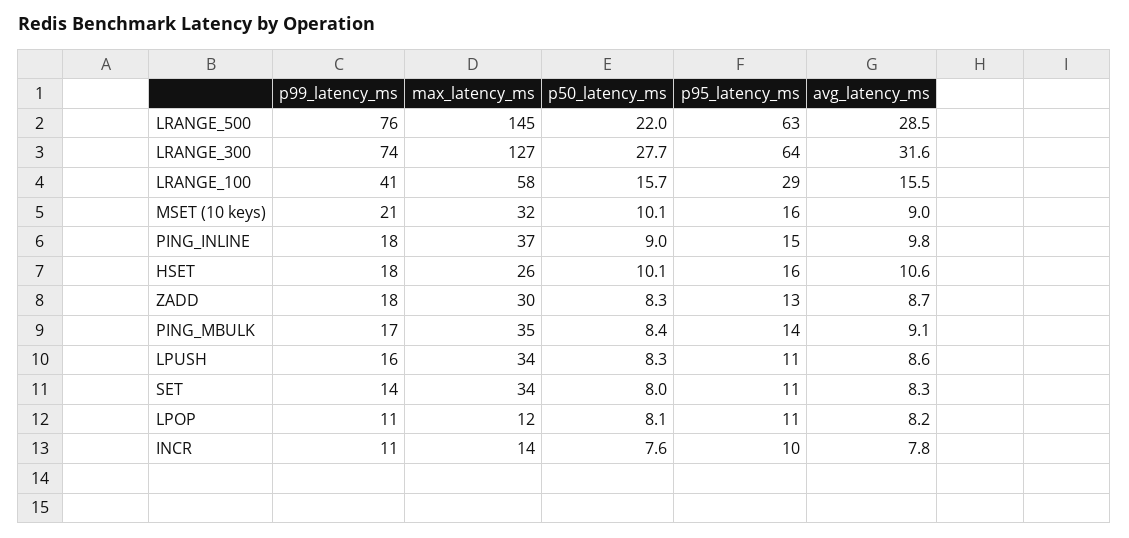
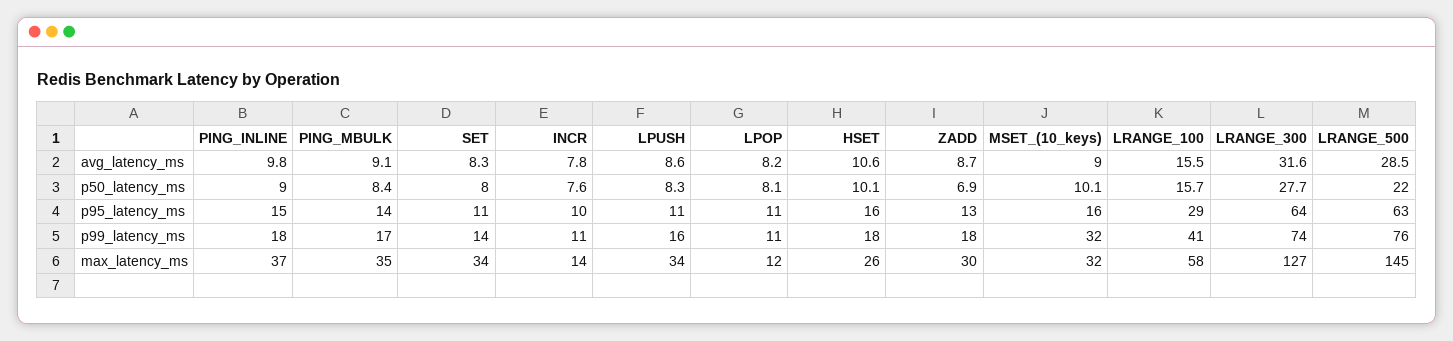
  {
    "p99_latency_ms": {
      "LRANGE_500": 76,
      "LRANGE_300": 74,
      "LRANGE_100": 41,
-     "MSET (10 keys)": 21,
+     "MSET (10 keys)": 32,
      "PING_INLINE": 18,
      "HSET": 18,
      "ZADD": 18,
      "PING_MBULK": 17,
      "LPUSH": 16,
      "SET": 14,
      "LPOP": 11,
      "INCR": 11
    },
    "max_latency_ms": {
      "LRANGE_500": 145,
      "LRANGE_300": 127,
      "LRANGE_100": 58,
      "MSET (10 keys)": 32,
      "PING_INLINE": 37,
      "HSET": 26,
      "ZADD": 30,
      "PING_MBULK": 35,
      "LPUSH": 34,
      "SET": 34,
      "LPOP": 12,
      "INCR": 14
    },
    "p50_latency_ms": {
      "LRANGE_500": 22,
      "LRANGE_300": 27.7,
      "LRANGE_100": 15.7,
      "MSET (10 keys)": 10.1,
      "PING_INLINE": 9,
      "HSET": 10.1,
-     "ZADD": 8.3,
+     "ZADD": 6.9,
      "PING_MBULK": 8.4,
      "LPUSH": 8.3,
      "SET": 8,
      "LPOP": 8.1,
      "INCR": 7.6
    },
    "p95_latency_ms": {
      "LRANGE_500": 63,
      "LRANGE_300": 64,
      "LRANGE_100": 29,
      "MSET (10 keys)": 16,
      "PING_INLINE": 15,
      "HSET": 16,
      "ZADD": 13,
      "PING_MBULK": 14,
      "LPUSH": 11,
      "SET": 11,
      "LPOP": 11,
      "INCR": 10
    },
    "avg_latency_ms": {
      "LRANGE_500": 28.5,
      "LRANGE_300": 31.6,
      "LRANGE_100": 15.5,
      "MSET (10 keys)": 9,
      "PING_INLINE": 9.8,
      "HSET": 10.6,
      "ZADD": 8.7,
      "PING_MBULK": 9.1,
      "LPUSH": 8.6,
      "SET": 8.3,
      "LPOP": 8.2,
      "INCR": 7.8
    }
  }

